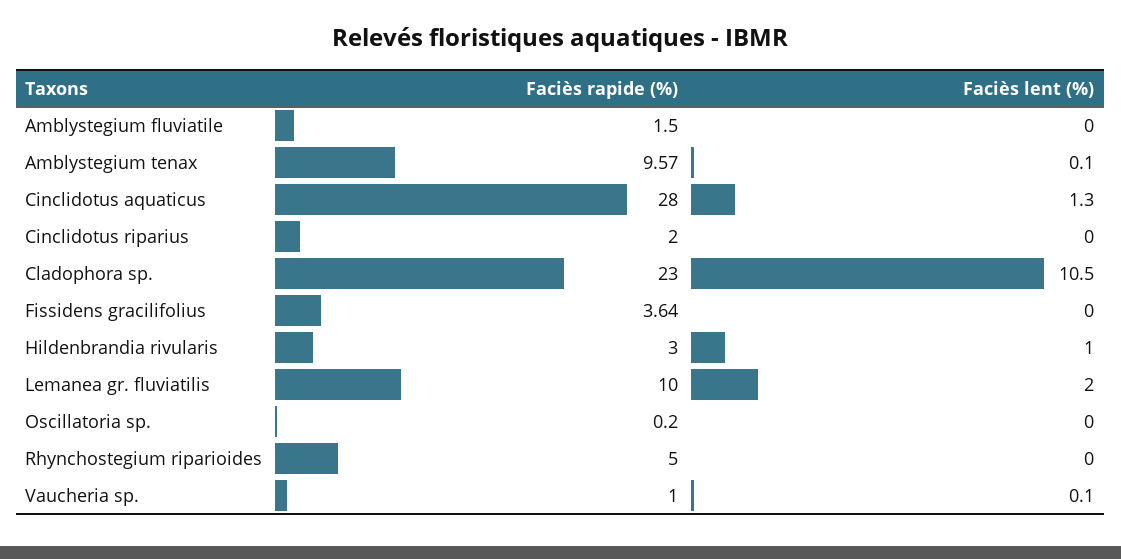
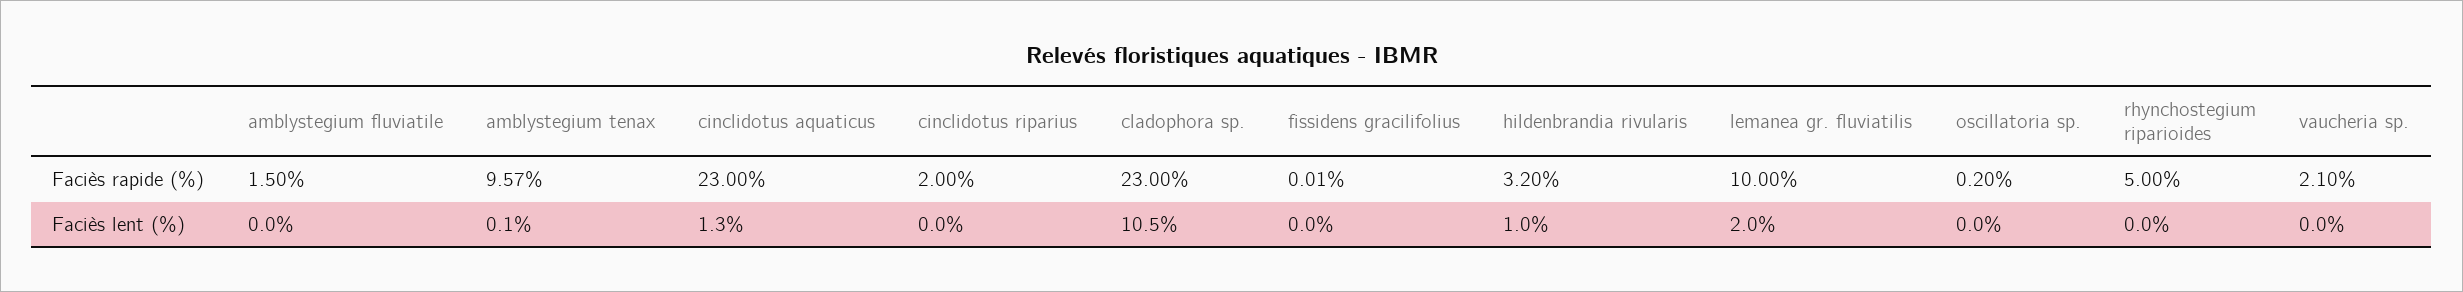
  {
    "Faciès rapide (%)": {
      "Amblystegium fluviatile": 1.5,
      "Amblystegium tenax": 9.57,
-     "Cinclidotus aquaticus": 28,
+     "Cinclidotus aquaticus": 23,
      "Cinclidotus riparius": 2,
      "Cladophora sp.": 23,
-     "Fissidens gracilifolius": 3.64,
+     "Fissidens gracilifolius": 0.01,
-     "Hildenbrandia rivularis": 3,
+     "Hildenbrandia rivularis": 3.2,
      "Lemanea gr. fluviatilis": 10,
      "Oscillatoria sp.": 0.2,
      "Rhynchostegium riparioides": 5,
-     "Vaucheria sp.": 1
+     "Vaucheria sp.": 2.1
    },
    "Faciès lent (%)": {
      "Amblystegium fluviatile": 0,
      "Amblystegium tenax": 0.1,
      "Cinclidotus aquaticus": 1.3,
      "Cinclidotus riparius": 0,
      "Cladophora sp.": 10.5,
      "Fissidens gracilifolius": 0,
      "Hildenbrandia rivularis": 1,
      "Lemanea gr. fluviatilis": 2,
      "Oscillatoria sp.": 0,
      "Rhynchostegium riparioides": 0,
-     "Vaucheria sp.": 0.1
+     "Vaucheria sp.": 0
    }
  }

